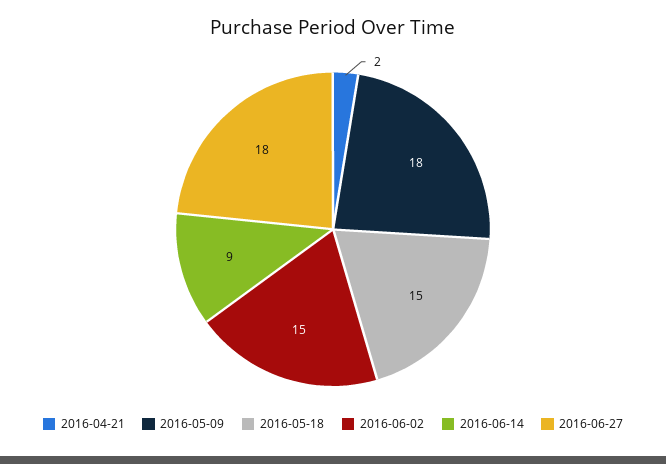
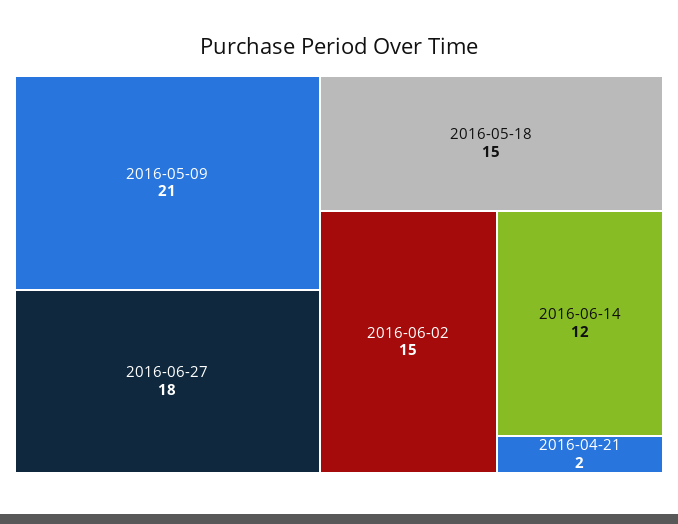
  {
    "2016-04-21": 2,
-   "2016-05-09": 18,
+   "2016-05-09": 21,
    "2016-05-18": 15,
    "2016-06-02": 15,
-   "2016-06-14": 9,
+   "2016-06-14": 12,
    "2016-06-27": 18
  }

